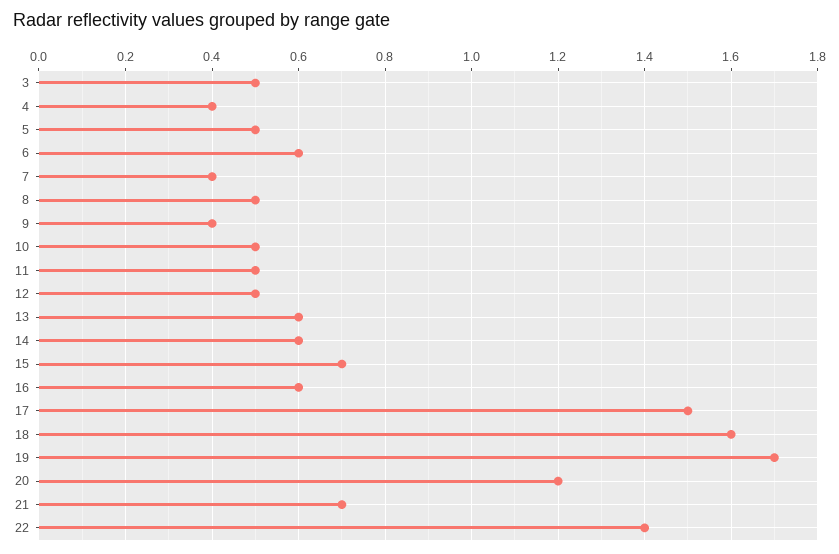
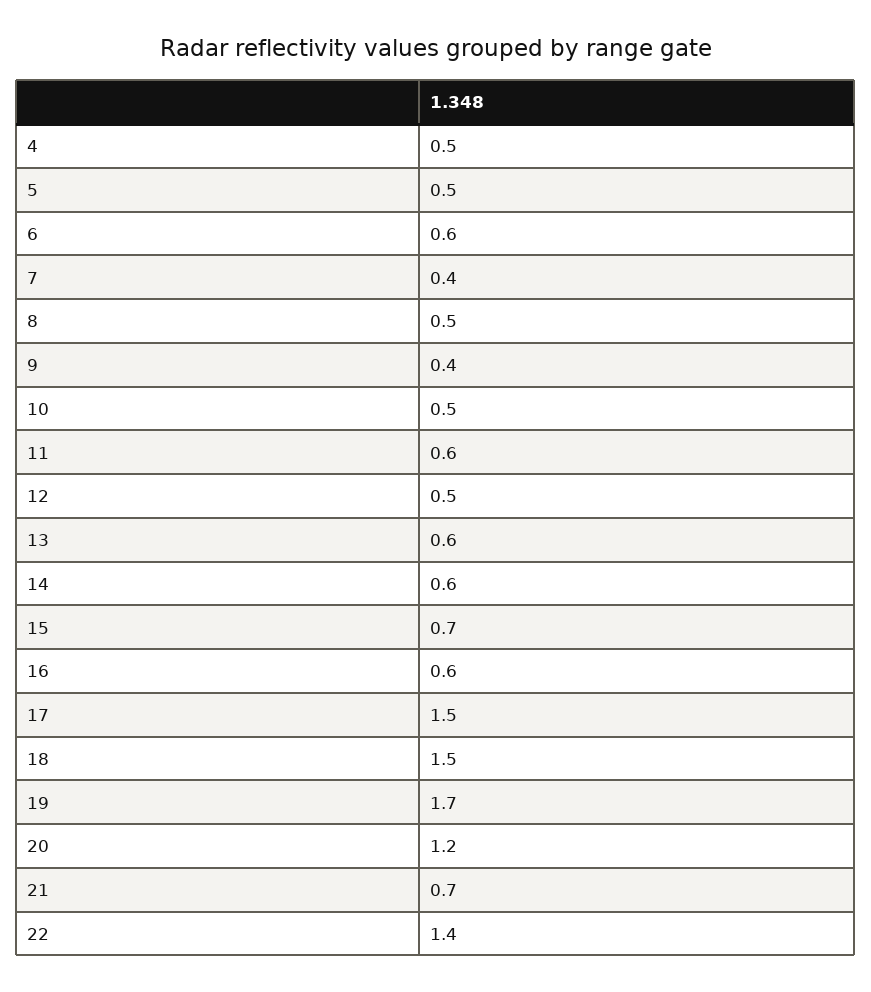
  {
-   "3": 0.5,
-   "4": 0.4,
+   "4": 0.5,
    "5": 0.5,
    "6": 0.6,
    "7": 0.4,
    "8": 0.5,
    "9": 0.4,
    "10": 0.5,
-   "11": 0.5,
+   "11": 0.6,
    "12": 0.5,
    "13": 0.6,
    "14": 0.6,
    "15": 0.7,
    "16": 0.6,
    "17": 1.5,
-   "18": 1.6,
+   "18": 1.5,
    "19": 1.7,
    "20": 1.2,
    "21": 0.7,
    "22": 1.4
  }

